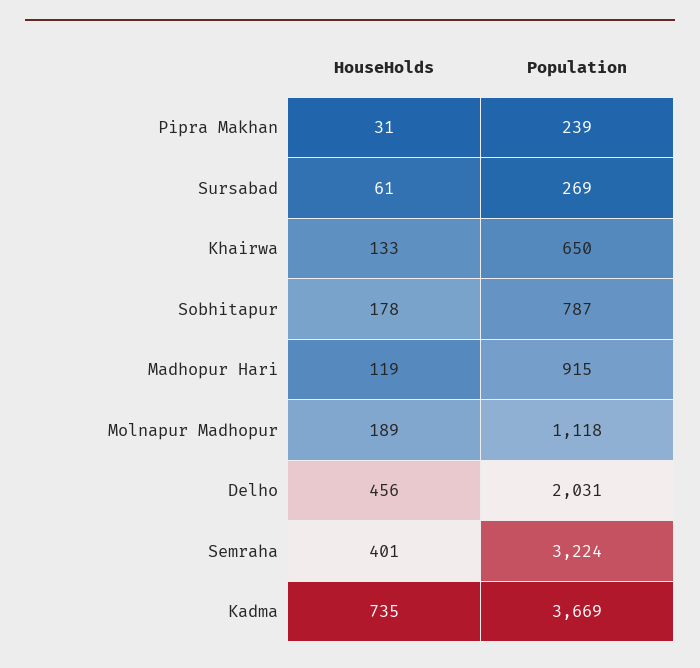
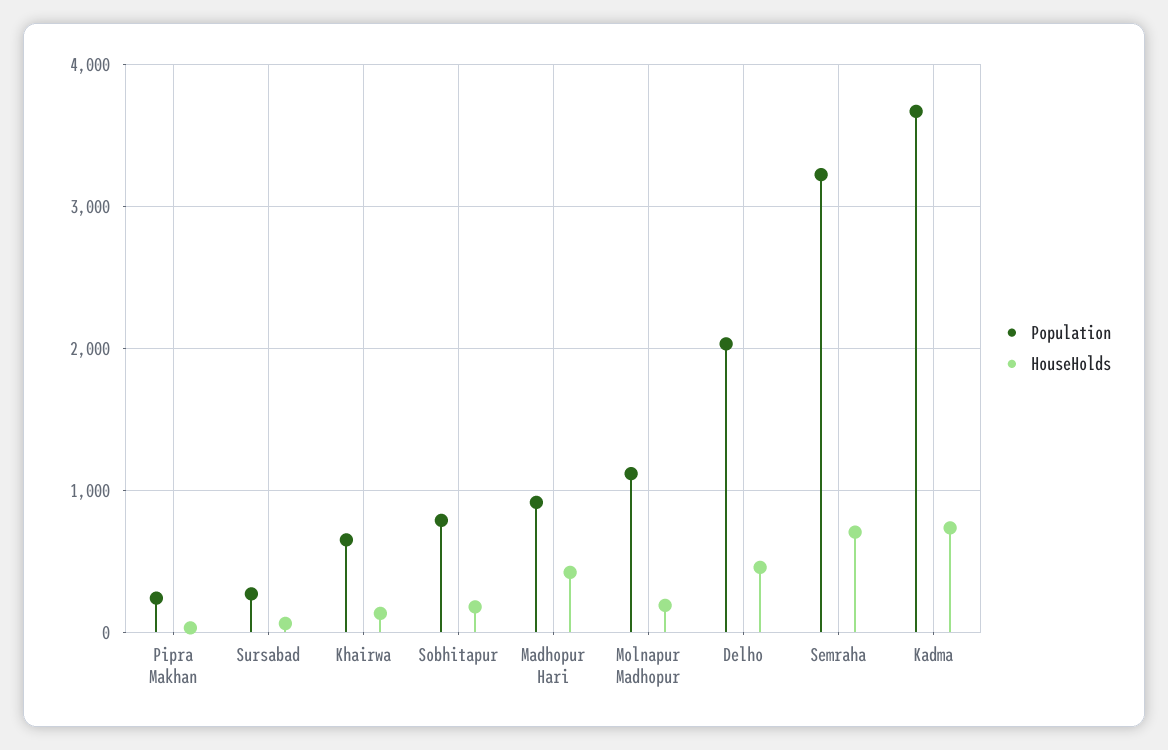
  {
    "HouseHolds": {
      "Pipra Makhan": 31,
      "Sursabad": 61,
      "Khairwa": 133,
      "Sobhitapur": 178,
-     "Madhopur Hari": 119,
+     "Madhopur Hari": 400,
      "Molnapur Madhopur": 189,
      "Delho": 456,
-     "Semraha": 401,
+     "Semraha": 700,
      "Kadma": 735
    },
    "Population": {
      "Pipra Makhan": 239,
      "Sursabad": 269,
      "Khairwa": 650,
      "Sobhitapur": 787,
      "Madhopur Hari": 915,
      "Molnapur Madhopur": 1118,
      "Delho": 2031,
      "Semraha": 3224,
      "Kadma": 3669
    }
  }

